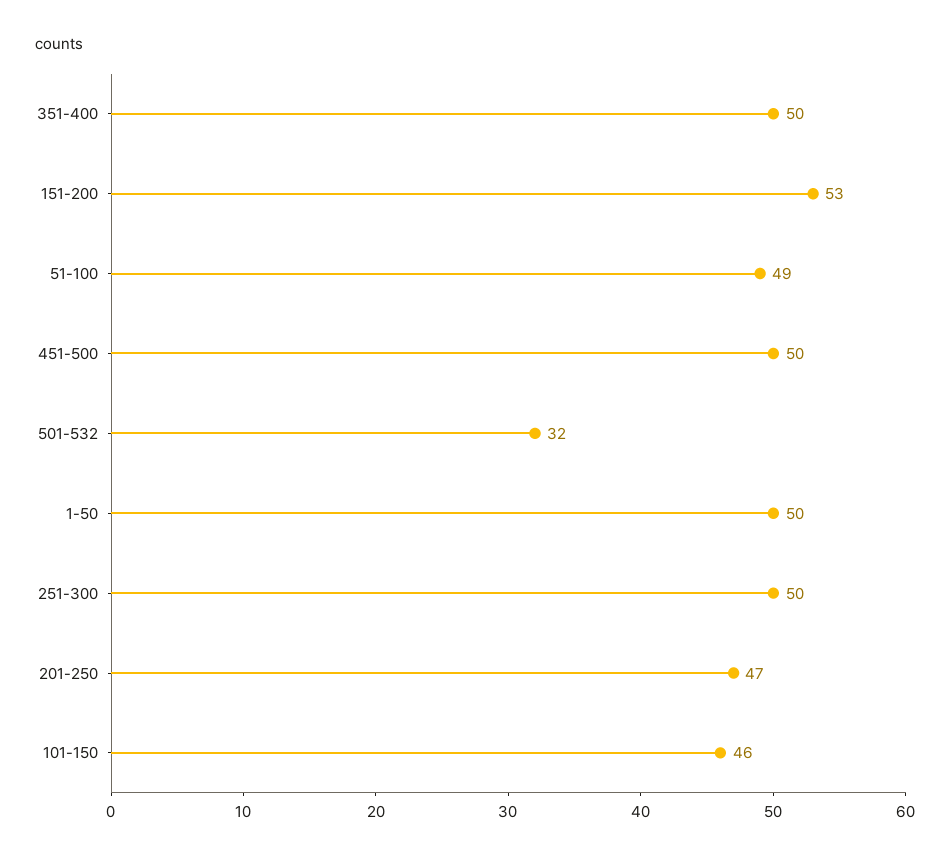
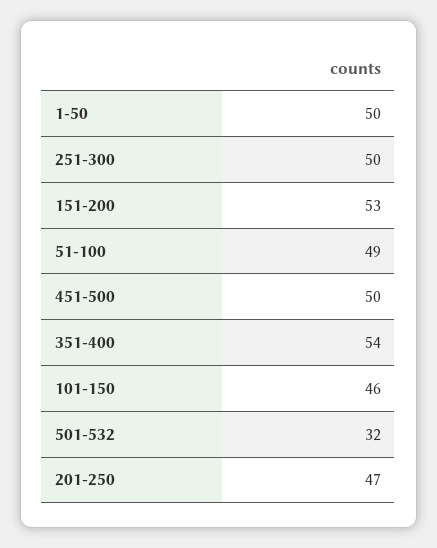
  {
-   "351-400": 50,
+   "351-400": 54,
    "151-200": 53,
    "51-100": 49,
    "451-500": 50,
    "501-532": 32,
    "1-50": 50,
    "251-300": 50,
    "201-250": 47,
    "101-150": 46
  }

